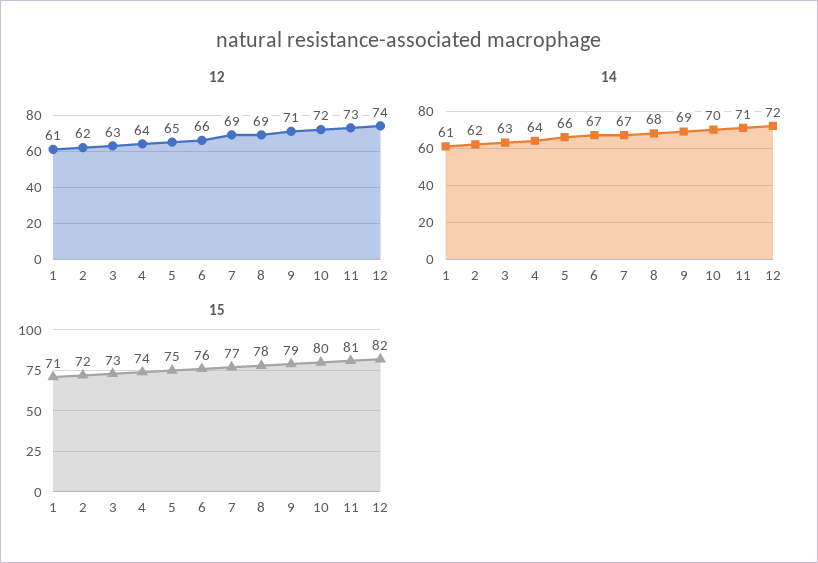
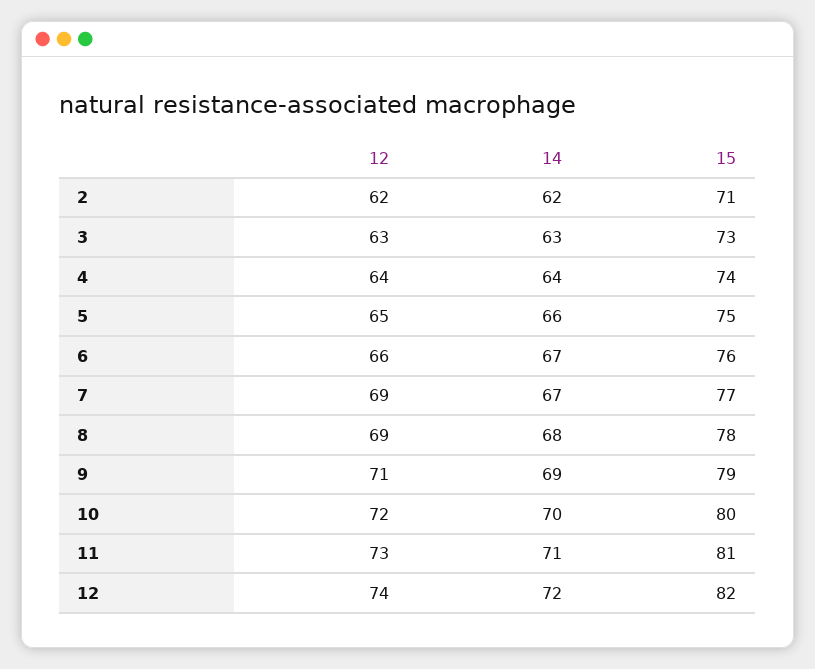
  {
    "12": {
-     "1": 61,
      "2": 62,
      "3": 63,
      "4": 64,
      "5": 65,
      "6": 66,
      "7": 69,
      "8": 69,
      "9": 71,
      "10": 72,
      "11": 73,
      "12": 74
    },
    "14": {
-     "1": 61,
      "2": 62,
      "3": 63,
      "4": 64,
      "5": 66,
      "6": 67,
      "7": 67,
      "8": 68,
      "9": 69,
      "10": 70,
      "11": 71,
      "12": 72
    },
    "15": {
-     "1": 71,
-     "2": 72,
+     "2": 71,
      "3": 73,
      "4": 74,
      "5": 75,
      "6": 76,
      "7": 77,
      "8": 78,
      "9": 79,
      "10": 80,
      "11": 81,
      "12": 82
    }
  }

